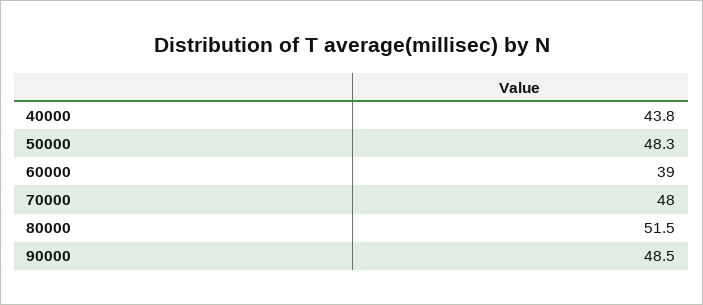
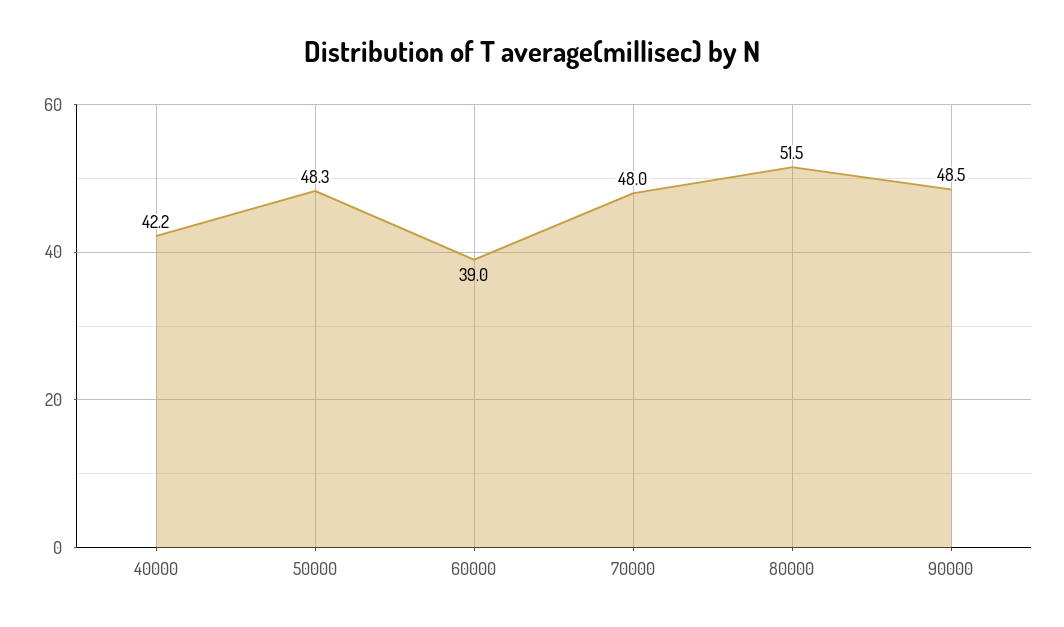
  {
-   "40000": 43.8,
+   "40000": 42.2,
    "50000": 48.3,
    "60000": 39,
    "70000": 48,
    "80000": 51.5,
    "90000": 48.5
  }

